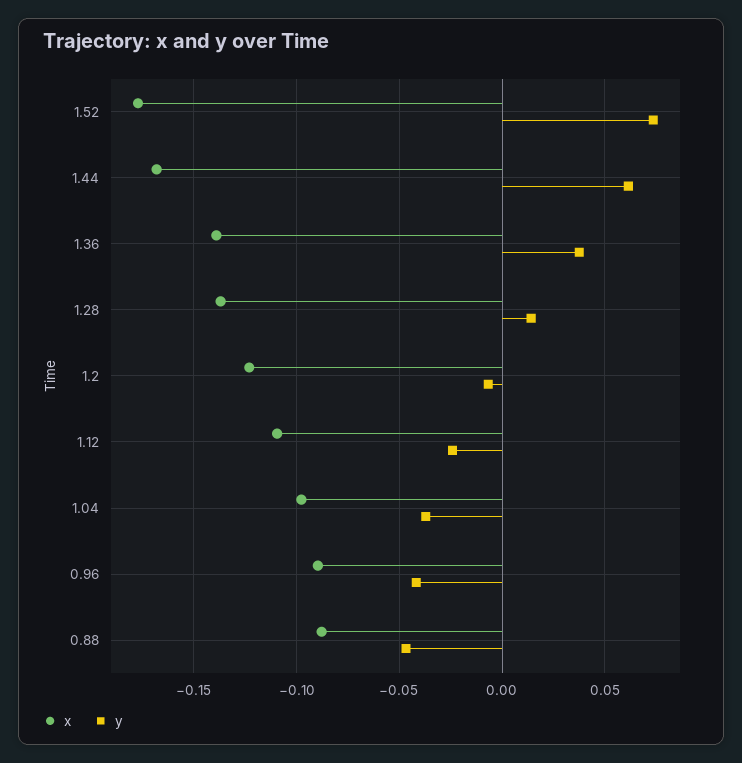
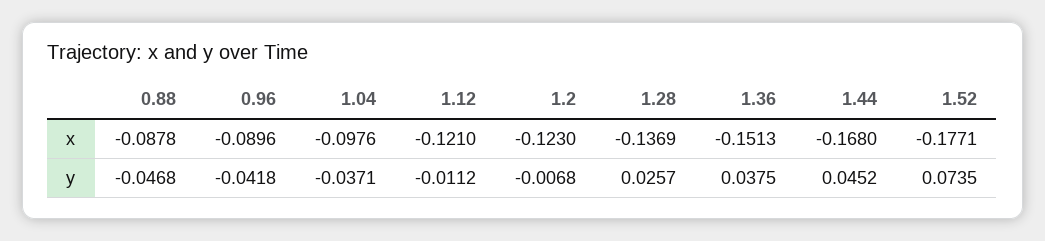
  {
    "x": {
      "1.52": -0.1771,
      "1.44": -0.168,
-     "1.36": -0.14,
+     "1.36": -0.1513,
      "1.28": -0.1369,
      "1.2": -0.123,
-     "1.12": -0.11,
+     "1.12": -0.121,
      "1.04": -0.0976,
      "0.96": -0.0896,
      "0.88": -0.0878
    },
    "y": {
      "1.52": 0.0735,
-     "1.44": 0.06,
+     "1.44": 0.0452,
      "1.36": 0.0375,
-     "1.28": 0.015,
+     "1.28": 0.0257,
      "1.2": -0.0068,
-     "1.12": -0.025,
+     "1.12": -0.0112,
      "1.04": -0.0371,
      "0.96": -0.0418,
      "0.88": -0.0468
    }
  }

